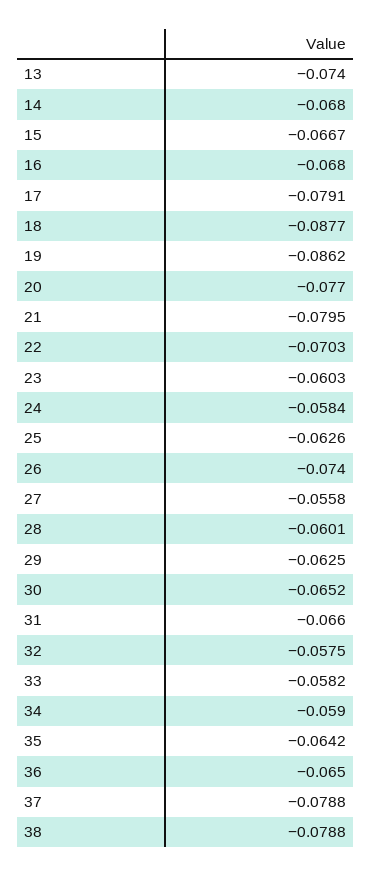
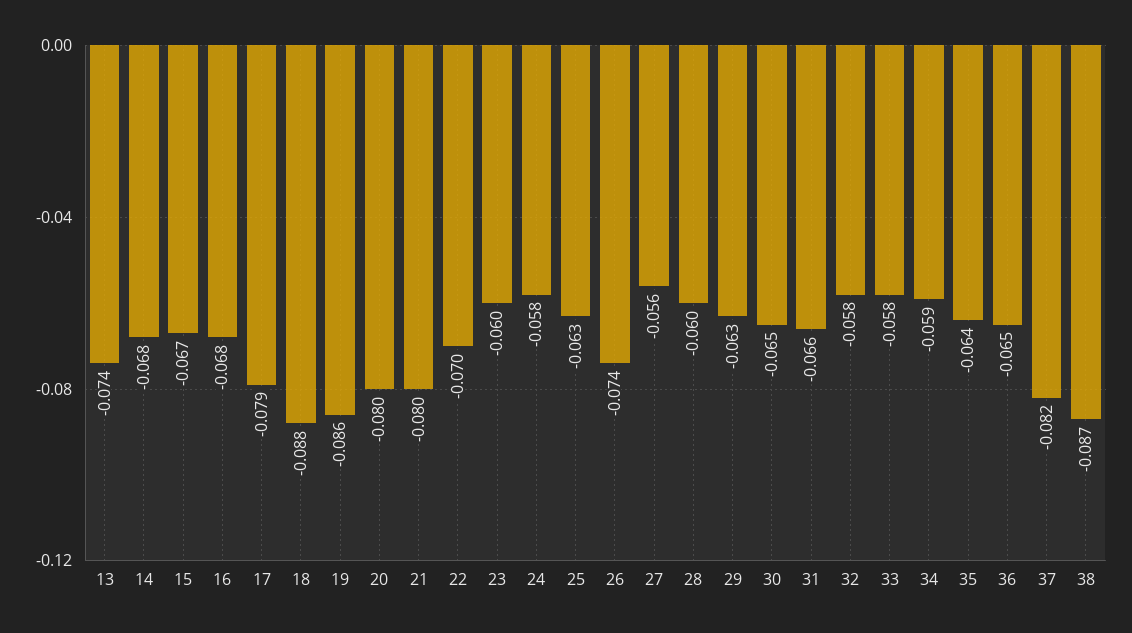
  {
    "13": -0.074,
    "14": -0.068,
    "15": -0.0667,
    "16": -0.068,
    "17": -0.0791,
    "18": -0.0877,
    "19": -0.0862,
-   "20": -0.077,
+   "20": -0.08,
    "21": -0.0795,
    "22": -0.0703,
    "23": -0.0603,
    "24": -0.0584,
    "25": -0.0626,
    "26": -0.074,
    "27": -0.0558,
    "28": -0.0601,
    "29": -0.0625,
    "30": -0.0652,
    "31": -0.066,
    "32": -0.0575,
    "33": -0.0582,
    "34": -0.059,
    "35": -0.0642,
    "36": -0.065,
-   "37": -0.0788,
+   "37": -0.082,
-   "38": -0.0788
+   "38": -0.087
  }

